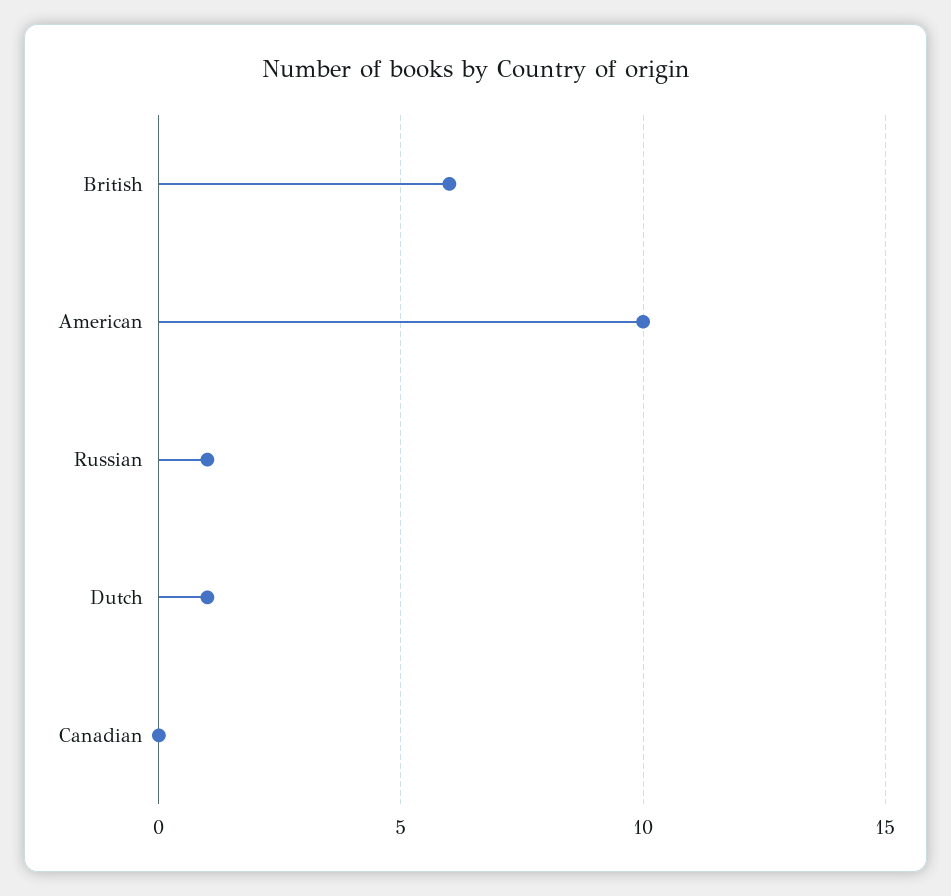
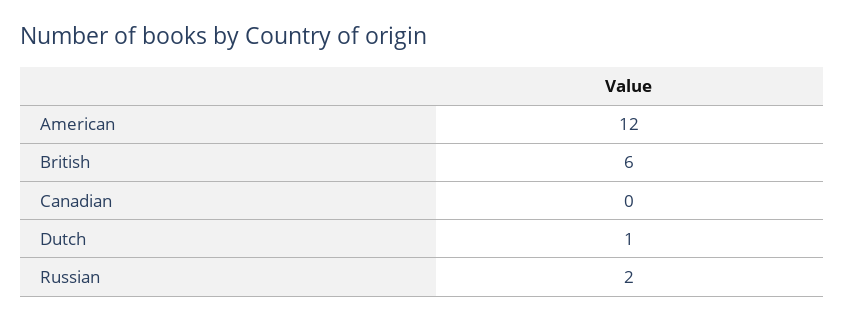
  {
    "British": 6,
-   "American": 10,
+   "American": 12,
-   "Russian": 1,
+   "Russian": 2,
    "Dutch": 1,
    "Canadian": 0
  }

